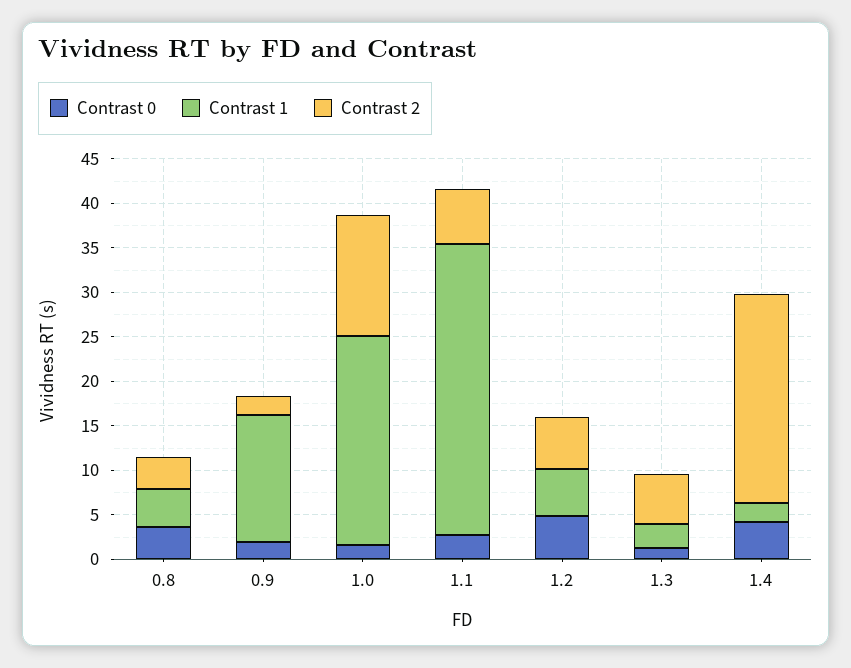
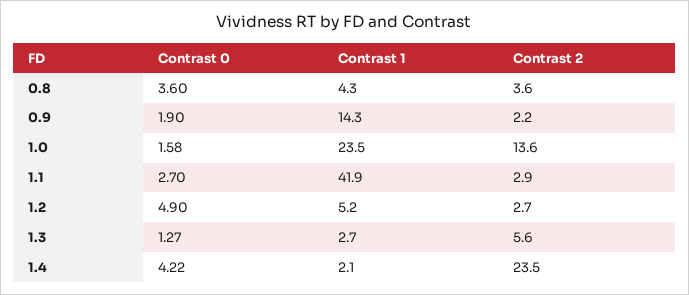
  {
    "Contrast 0": {
      "0.8": 3.6,
      "0.9": 1.9,
      "1.0": 1.58,
      "1.1": 2.7,
      "1.2": 4.9,
      "1.3": 1.27,
      "1.4": 4.22
    },
    "Contrast 1": {
      "0.8": 4.3,
      "0.9": 14.3,
      "1.0": 23.5,
-     "1.1": 33,
+     "1.1": 41.9,
      "1.2": 5.2,
      "1.3": 2.7,
      "1.4": 2.1
    },
    "Contrast 2": {
      "0.8": 3.6,
      "0.9": 2.2,
      "1.0": 13.6,
-     "1.1": 6,
+     "1.1": 2.9,
-     "1.2": 6,
+     "1.2": 2.7,
      "1.3": 5.6,
      "1.4": 23.5
    }
  }

